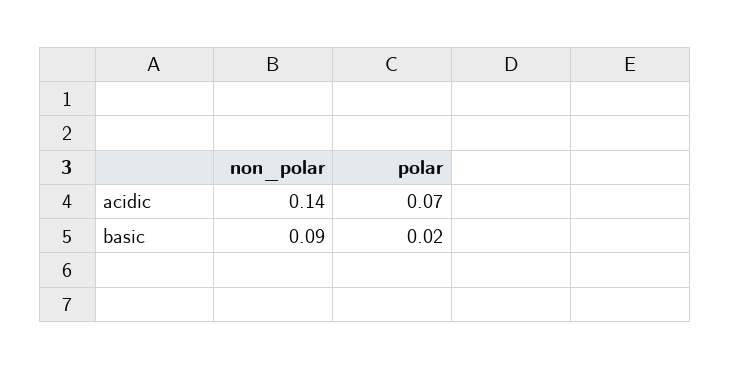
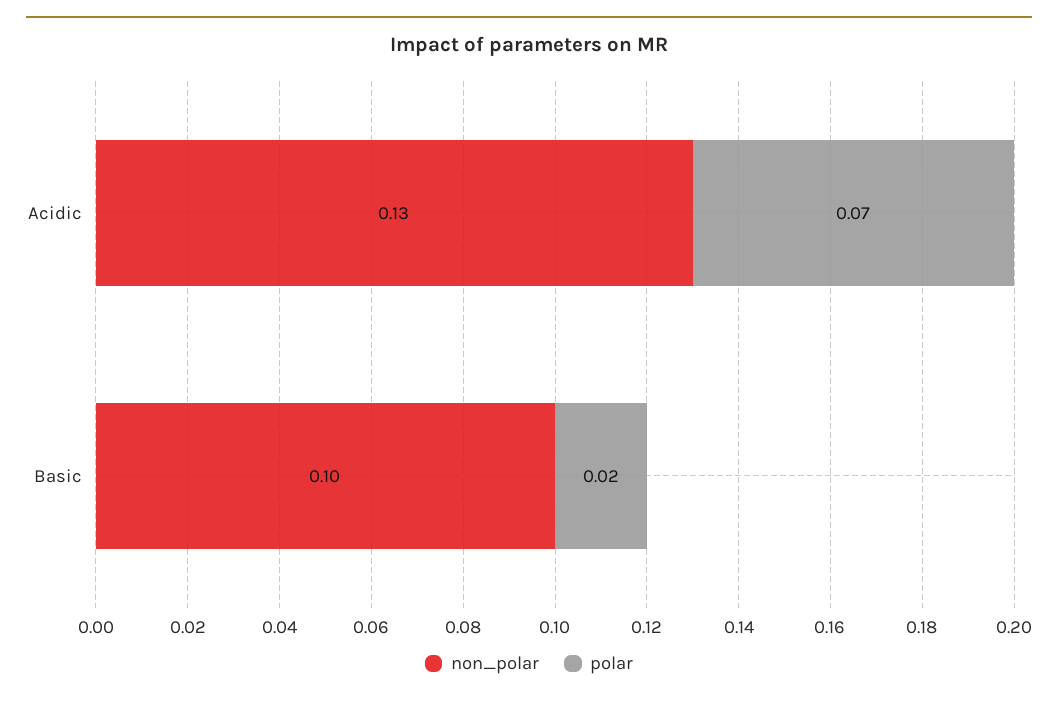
  {
    "non_polar": {
-     "acidic": 0.14,
+     "acidic": 0.13,
-     "basic": 0.09
+     "basic": 0.1
    },
    "polar": {
      "acidic": 0.07,
      "basic": 0.02
    }
  }

